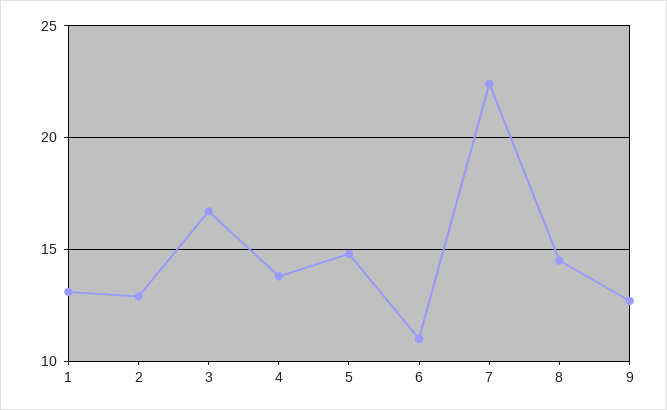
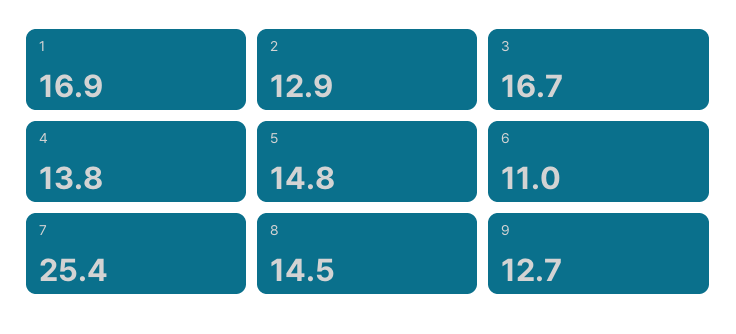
  {
-   "1": 13,
+   "1": 16.9,
    "2": 12.9,
    "3": 16.7,
    "4": 13.8,
    "5": 14.8,
    "6": 11,
-   "7": 22.5,
+   "7": 25.4,
    "8": 14.5,
    "9": 12.7
  }

